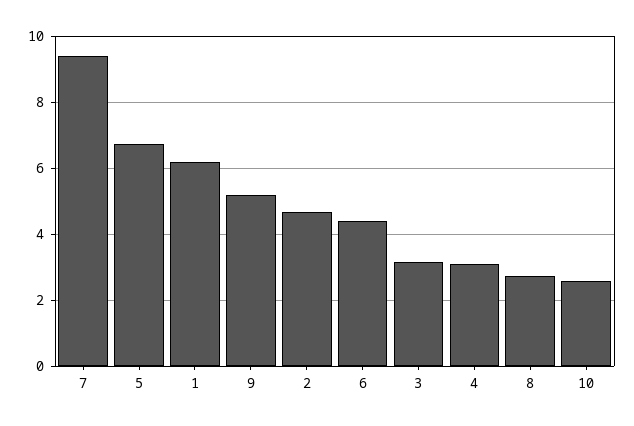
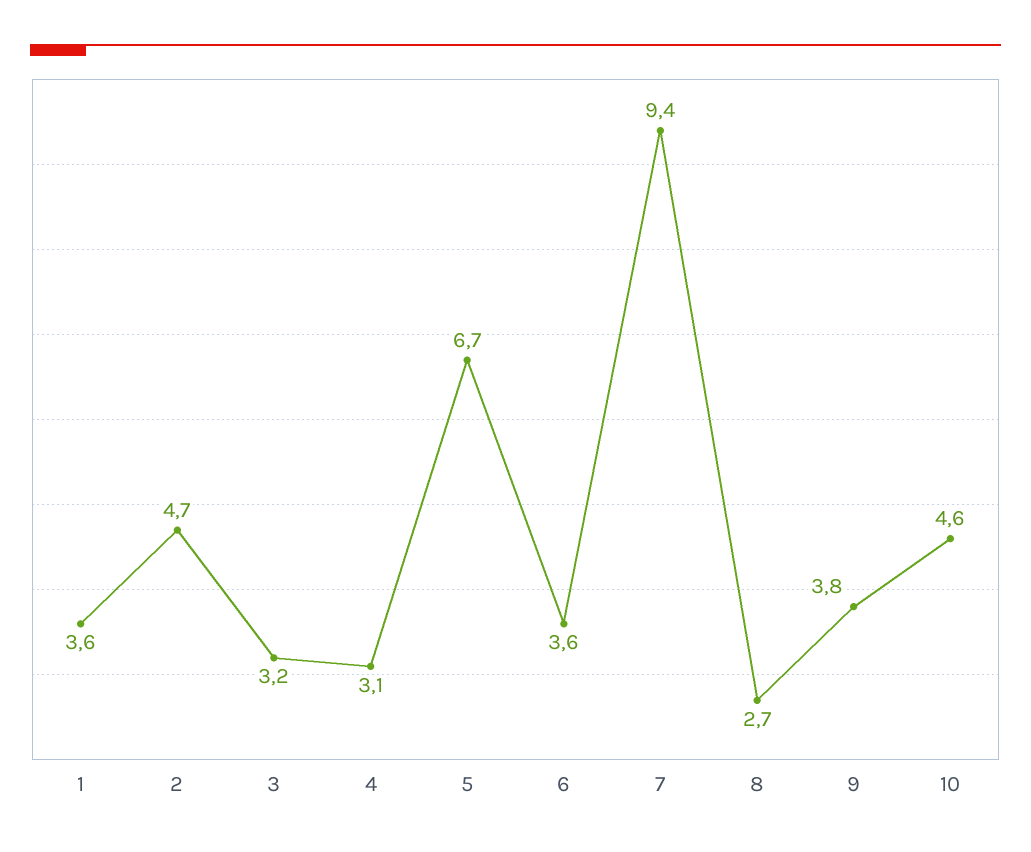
  {
    "7": 9.4,
    "5": 6.7,
-   "1": 6.2,
+   "1": 3.6,
-   "9": 5.2,
+   "9": 3.8,
    "2": 4.7,
-   "6": 4.4,
+   "6": 3.6,
    "3": 3.2,
    "4": 3.1,
    "8": 2.7,
-   "10": 2.6
+   "10": 4.6
  }

